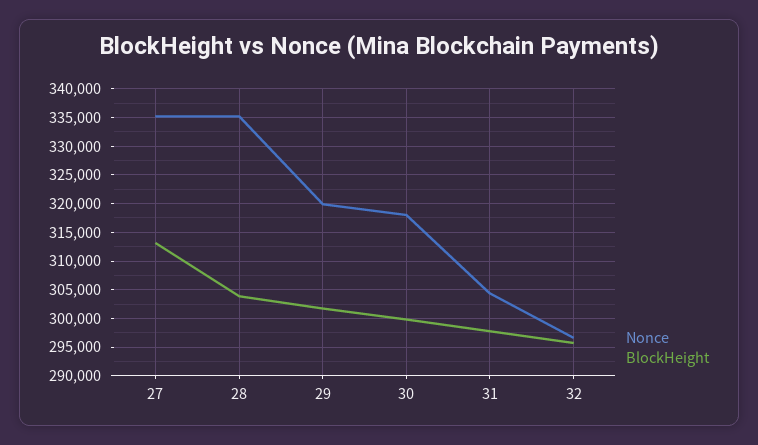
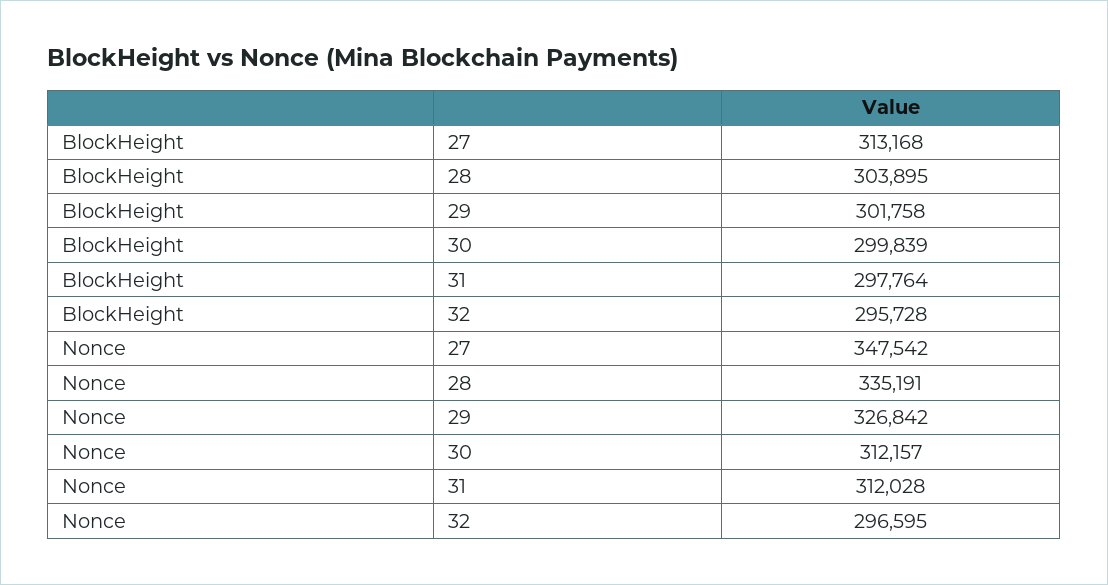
  {
    "Nonce": {
-     "27": 335000,
+     "27": 347542,
      "28": 335191,
-     "29": 320000,
+     "29": 326842,
-     "30": 317500,
+     "30": 312157,
-     "31": 305000,
+     "31": 312028,
      "32": 296595
    },
    "BlockHeight": {
      "27": 313168,
      "28": 303895,
      "29": 301758,
      "30": 299839,
      "31": 297764,
      "32": 295728
    }
  }

